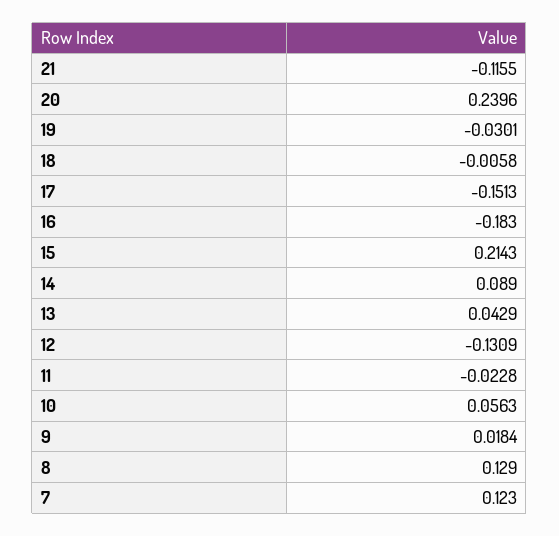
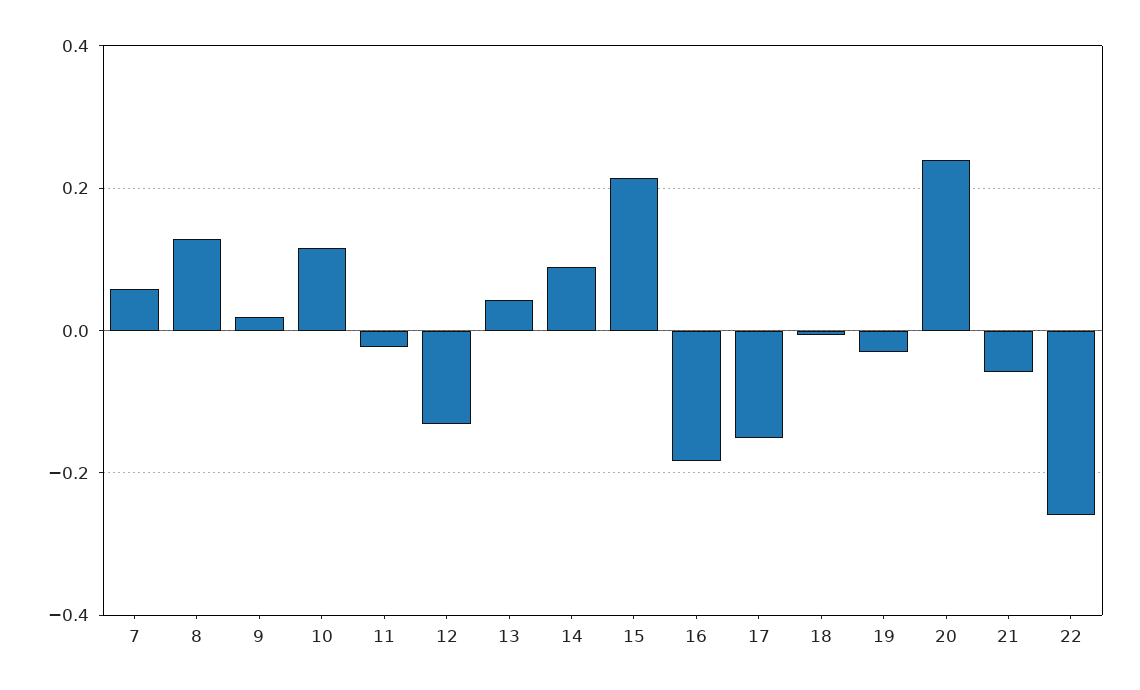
  {
-   "21": -0.1155,
+   "21": -0.06,
    "20": 0.2396,
    "19": -0.0301,
    "18": -0.0058,
    "17": -0.1513,
    "16": -0.183,
    "15": 0.2143,
    "14": 0.089,
    "13": 0.0429,
    "12": -0.1309,
    "11": -0.0228,
-   "10": 0.0563,
+   "10": 0.12,
    "9": 0.0184,
    "8": 0.129,
-   "7": 0.123
+   "7": 0.06,
+   "22": -0.26
  }

